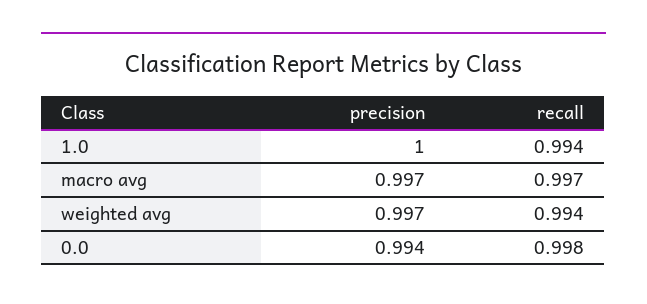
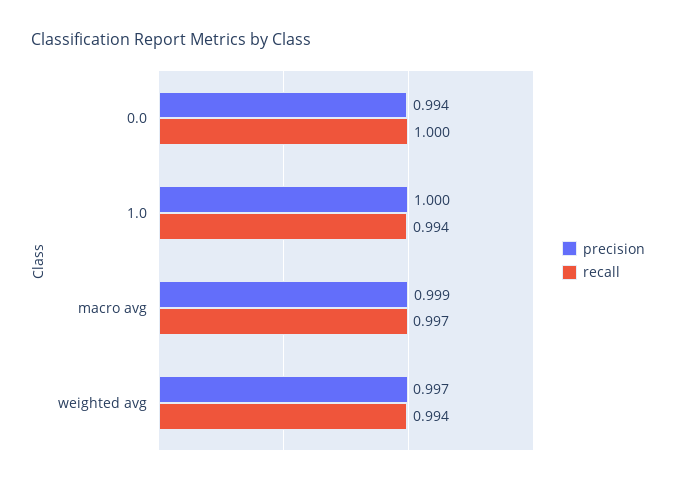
  {
    "precision": {
      "1.0": 1,
-     "macro avg": 0.997,
+     "macro avg": 0.999,
      "weighted avg": 0.997,
      "0.0": 0.994
    },
    "recall": {
      "1.0": 0.994,
      "macro avg": 0.997,
      "weighted avg": 0.994,
-     "0.0": 0.998
+     "0.0": 1
    }
  }

